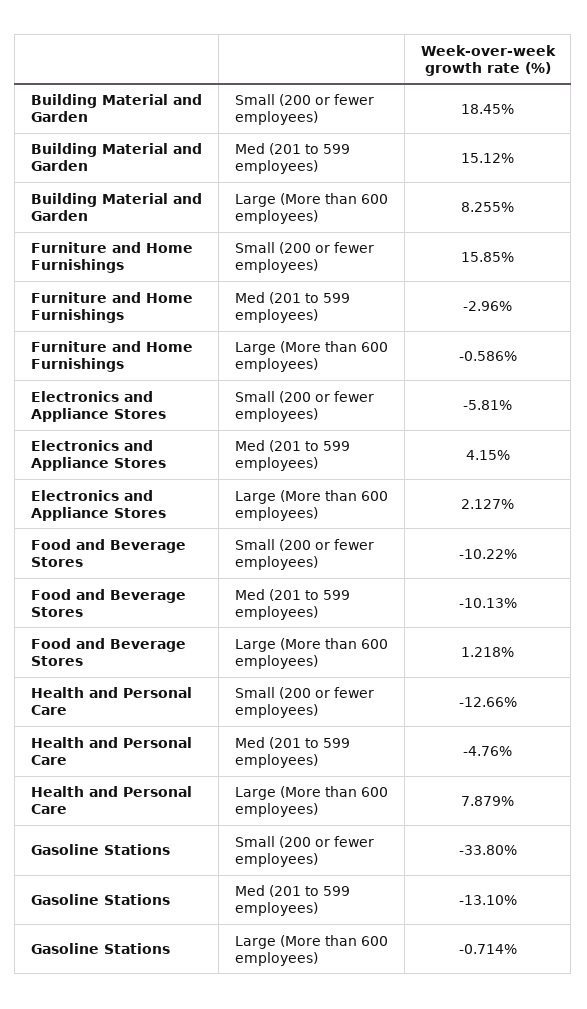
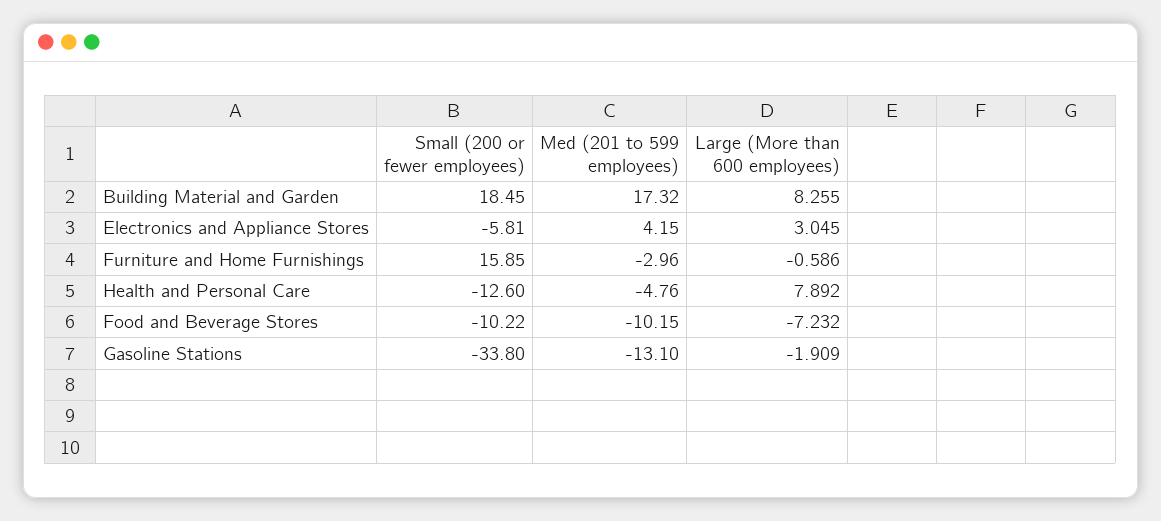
  {
    "Building Material and Garden": {
      "Small (200 or fewer employees)": 18.45,
-     "Med (201 to 599 employees)": 15.12,
+     "Med (201 to 599 employees)": 17.32,
      "Large (More than 600 employees)": 8.255
    },
    "Furniture and Home Furnishings": {
      "Small (200 or fewer employees)": 15.85,
      "Med (201 to 599 employees)": -2.96,
      "Large (More than 600 employees)": -0.586
    },
    "Electronics and Appliance Stores": {
      "Small (200 or fewer employees)": -5.81,
      "Med (201 to 599 employees)": 4.15,
-     "Large (More than 600 employees)": 2.127
+     "Large (More than 600 employees)": 3.045
    },
    "Food and Beverage Stores": {
      "Small (200 or fewer employees)": -10.22,
-     "Med (201 to 599 employees)": -10.13,
+     "Med (201 to 599 employees)": -10.15,
-     "Large (More than 600 employees)": 1.218
+     "Large (More than 600 employees)": -7.232
    },
    "Health and Personal Care": {
-     "Small (200 or fewer employees)": -12.66,
+     "Small (200 or fewer employees)": -12.6,
      "Med (201 to 599 employees)": -4.76,
-     "Large (More than 600 employees)": 7.879
+     "Large (More than 600 employees)": 7.892
    },
    "Gasoline Stations": {
      "Small (200 or fewer employees)": -33.8,
      "Med (201 to 599 employees)": -13.1,
-     "Large (More than 600 employees)": -0.714
+     "Large (More than 600 employees)": -1.909
    }
  }

